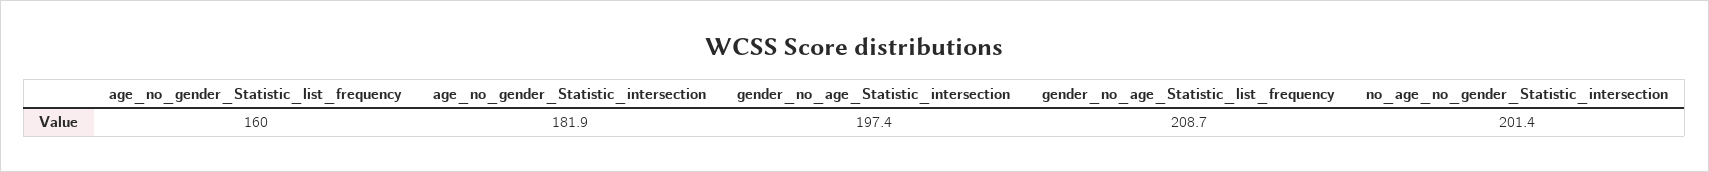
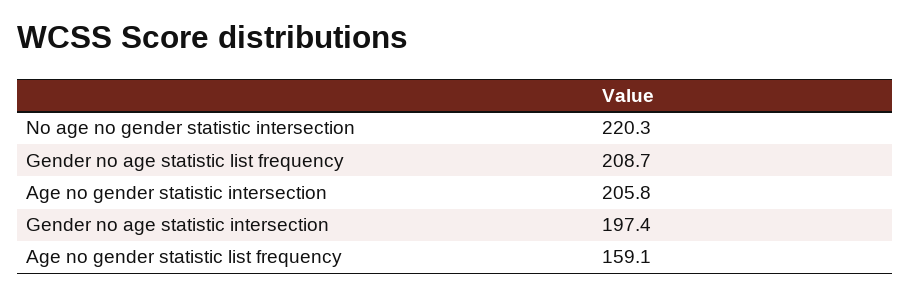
  {
-   "age_no_gender_Statistic_list_frequency": 160,
+   "age_no_gender_Statistic_list_frequency": 159.1,
-   "age_no_gender_Statistic_intersection": 181.9,
+   "age_no_gender_Statistic_intersection": 205.8,
    "gender_no_age_Statistic_intersection": 197.4,
    "gender_no_age_Statistic_list_frequency": 208.7,
-   "no_age_no_gender_Statistic_intersection": 201.4
+   "no_age_no_gender_Statistic_intersection": 220.3
  }

